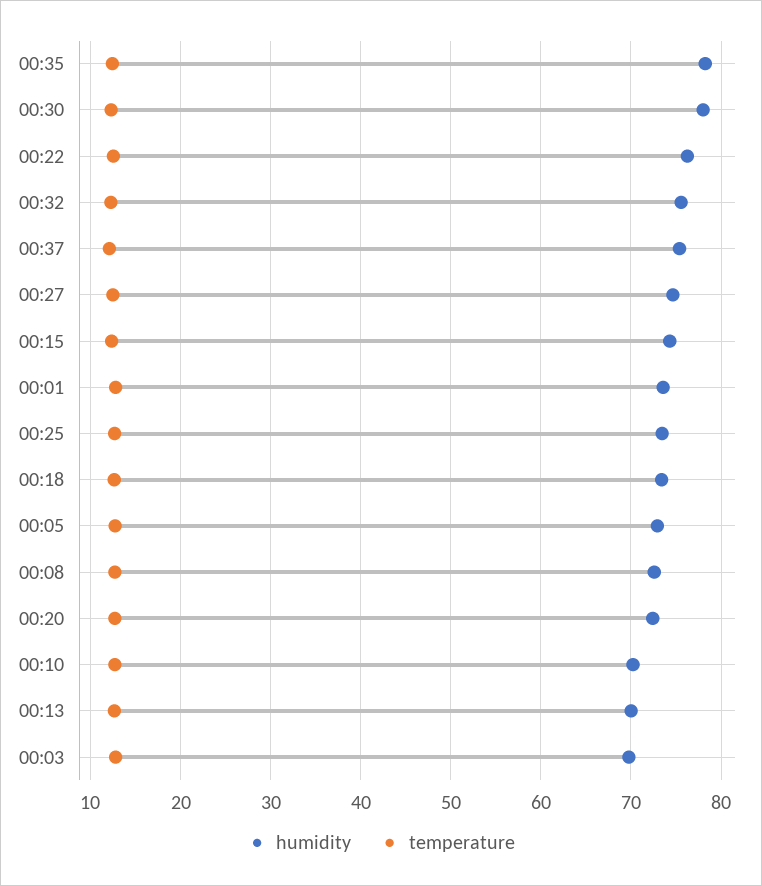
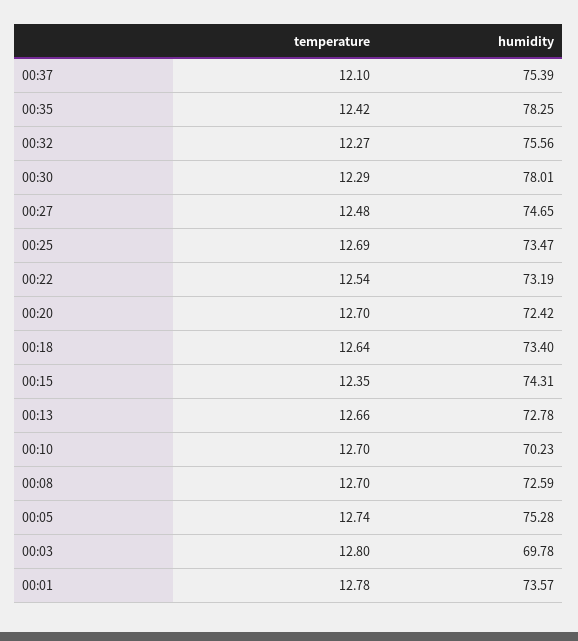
  {
    "humidity": {
      "00:35": 78.25,
      "00:30": 78.01,
-     "00:22": 76,
+     "00:22": 73.19,
      "00:32": 75.56,
      "00:37": 75.39,
      "00:27": 74.65,
      "00:15": 74.31,
      "00:01": 73.57,
      "00:25": 73.47,
      "00:18": 73.4,
-     "00:05": 73,
+     "00:05": 75.28,
      "00:08": 72.59,
      "00:20": 72.42,
      "00:10": 70.23,
-     "00:13": 70,
+     "00:13": 72.78,
      "00:03": 69.78
    },
    "temperature": {
      "00:35": 12.42,
      "00:30": 12.29,
      "00:22": 12.54,
      "00:32": 12.27,
      "00:37": 12.1,
      "00:27": 12.48,
      "00:15": 12.35,
      "00:01": 12.78,
      "00:25": 12.69,
      "00:18": 12.64,
      "00:05": 12.74,
      "00:08": 12.7,
      "00:20": 12.7,
      "00:10": 12.7,
      "00:13": 12.66,
      "00:03": 12.8
    }
  }

